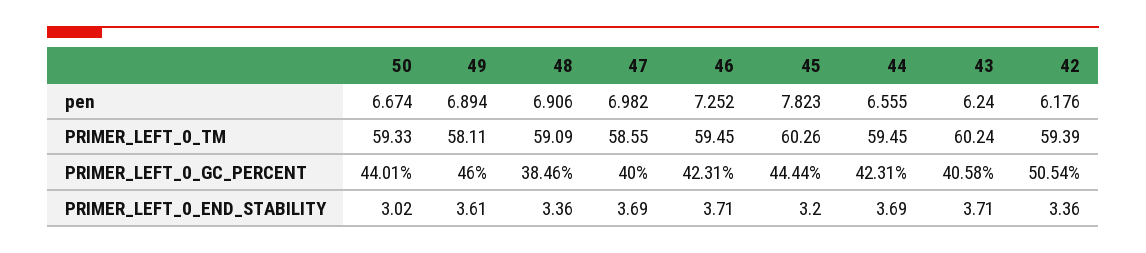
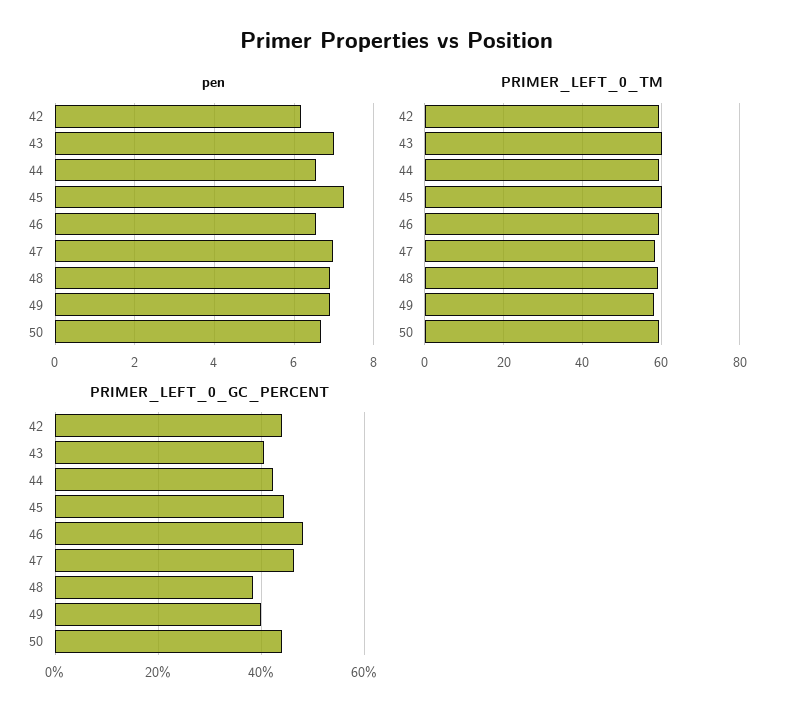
  {
    "pen": {
      "50": 6.674,
      "49": 6.894,
      "48": 6.906,
      "47": 6.982,
-     "46": 7.252,
+     "46": 6.6,
-     "45": 7.823,
+     "45": 7.2,
      "44": 6.555,
-     "43": 6.24,
+     "43": 7,
      "42": 6.176
    },
    "PRIMER_LEFT_0_TM": {
      "50": 59.33,
      "49": 58.11,
      "48": 59.09,
      "47": 58.55,
      "46": 59.45,
      "45": 60.26,
      "44": 59.45,
      "43": 60.24,
      "42": 59.39
    },
    "PRIMER_LEFT_0_GC_PERCENT": {
      "50": 44.01,
-     "49": 46,
+     "49": 40,
      "48": 38.46,
-     "47": 40,
+     "47": 46,
-     "46": 42.31,
+     "46": 48,
      "45": 44.44,
      "44": 42.31,
      "43": 40.58,
-     "42": 50.54
+     "42": 44
-   },
+   }
-   "PRIMER_LEFT_0_END_STABILITY": {
-     "50": 3.02,
-     "49": 3.61,
-     "48": 3.36,
-     "47": 3.69,
-     "46": 3.71,
-     "45": 3.2,
-     "44": 3.69,
-     "43": 3.71,
-     "42": 3.36
-   }
  }

